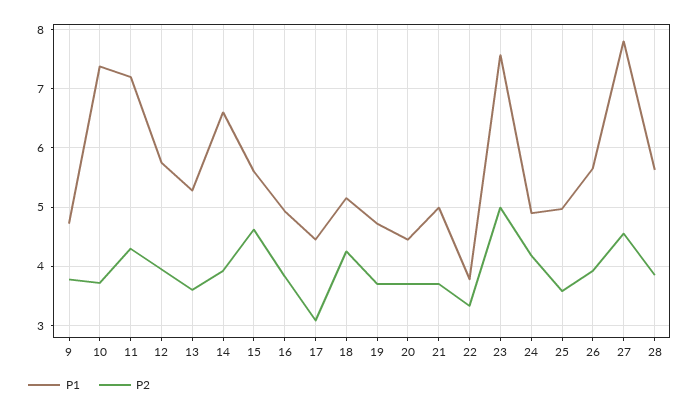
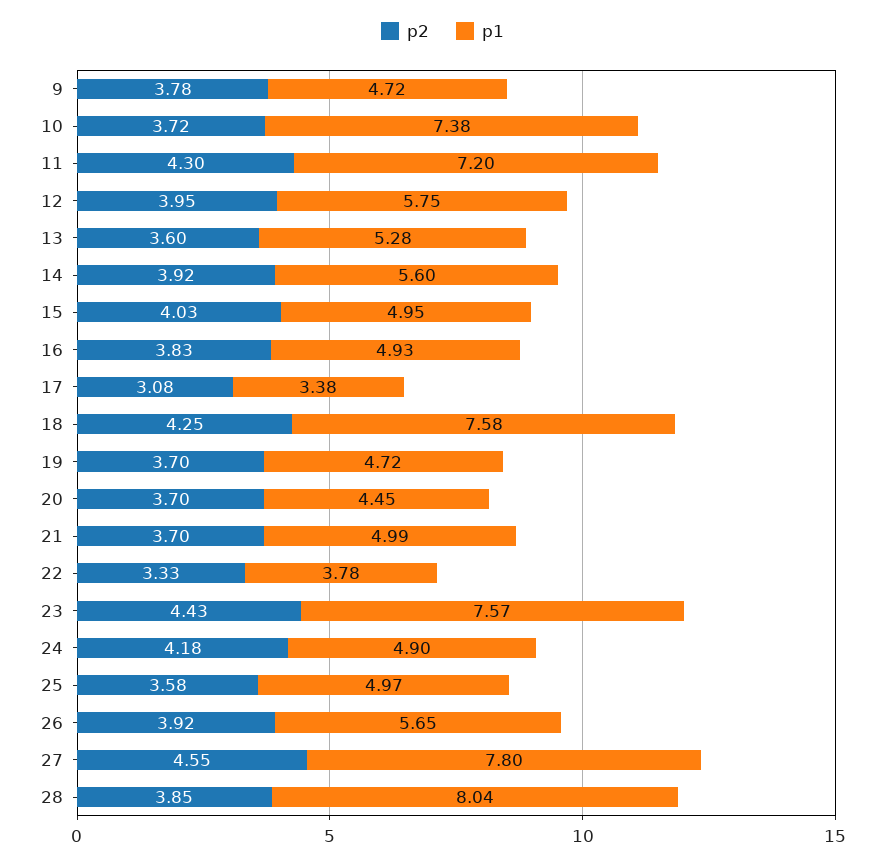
  {
    "P1": {
      "9": 4.72,
      "10": 7.38,
      "11": 7.2,
      "12": 5.75,
      "13": 5.28,
-     "14": 6.6,
+     "14": 5.6,
-     "15": 5.6,
+     "15": 4.95,
      "16": 4.93,
-     "17": 4.4,
+     "17": 3.38,
-     "18": 5.2,
+     "18": 7.58,
      "19": 4.72,
      "20": 4.45,
      "21": 4.99,
      "22": 3.78,
      "23": 7.57,
      "24": 4.9,
      "25": 4.97,
      "26": 5.65,
      "27": 7.8,
-     "28": 5.6
+     "28": 8.04
    },
    "P2": {
      "9": 3.78,
      "10": 3.72,
      "11": 4.3,
      "12": 3.95,
      "13": 3.6,
      "14": 3.92,
-     "15": 4.6,
+     "15": 4.03,
      "16": 3.83,
      "17": 3.08,
      "18": 4.25,
      "19": 3.7,
      "20": 3.7,
      "21": 3.7,
      "22": 3.33,
-     "23": 5,
+     "23": 4.43,
      "24": 4.18,
      "25": 3.58,
      "26": 3.92,
      "27": 4.55,
      "28": 3.85
    }
  }

